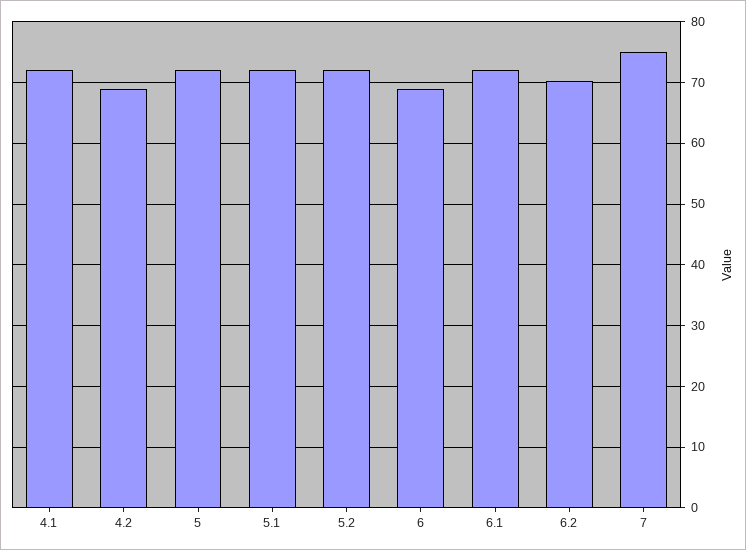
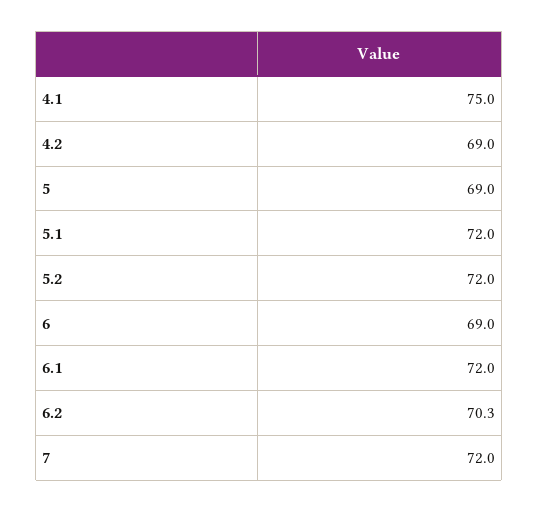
  {
-   "4.1": 72,
+   "4.1": 75,
    "4.2": 69,
-   "5": 72,
+   "5": 69,
    "5.1": 72,
    "5.2": 72,
    "6": 69,
    "6.1": 72,
    "6.2": 70.3,
-   "7": 75
+   "7": 72
  }

